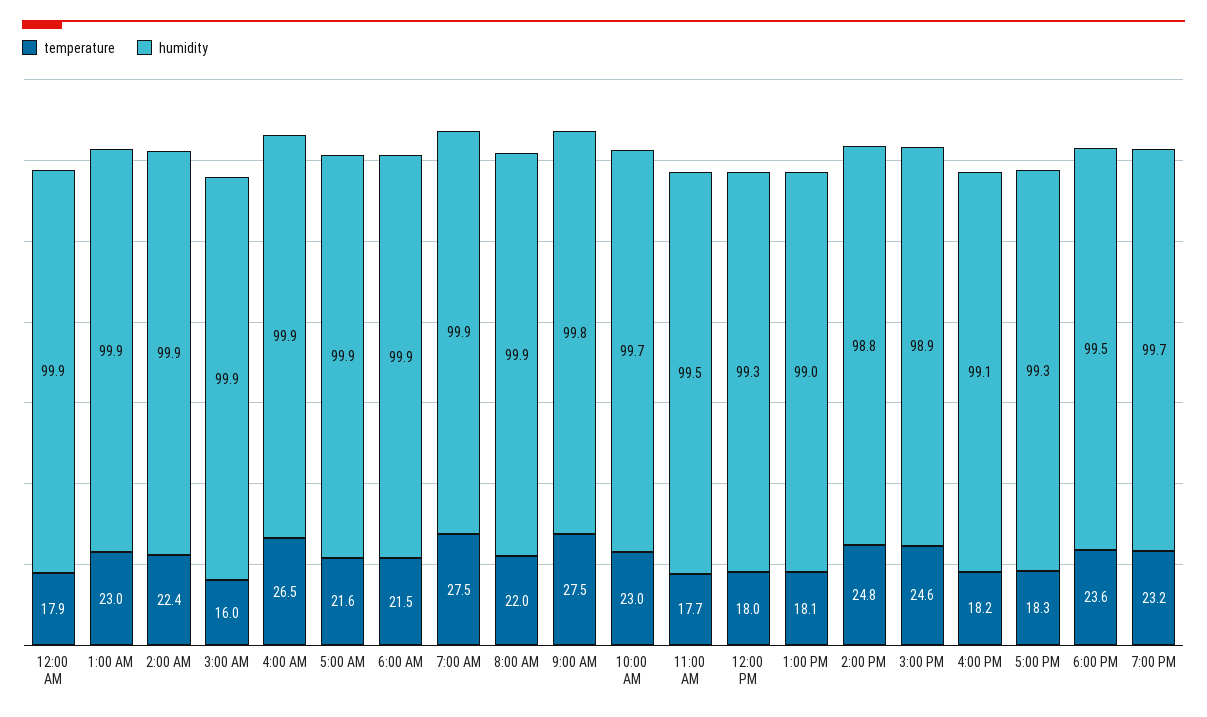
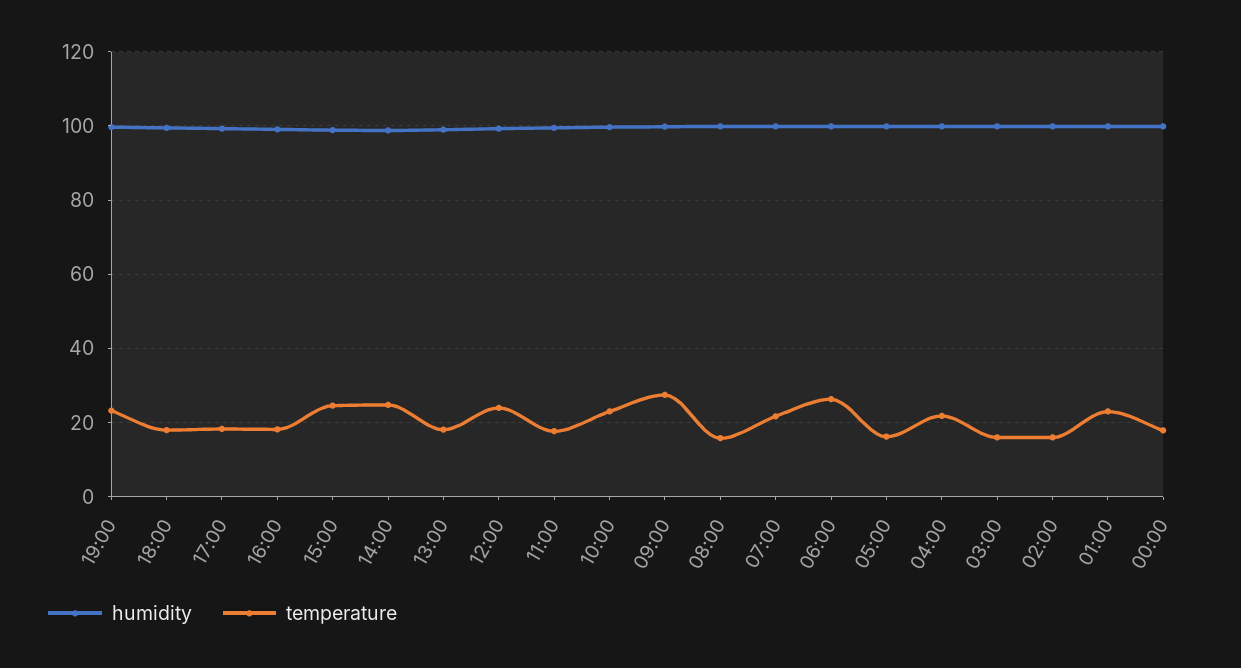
  {
    "temperature": {
      "12:00 AM": 17.9,
      "1:00 AM": 23,
-     "2:00 AM": 22.4,
+     "2:00 AM": 16,
      "3:00 AM": 16,
-     "4:00 AM": 26.5,
+     "4:00 AM": 22,
-     "5:00 AM": 21.6,
+     "5:00 AM": 16,
-     "6:00 AM": 21.5,
+     "6:00 AM": 26,
-     "7:00 AM": 27.5,
+     "7:00 AM": 22,
-     "8:00 AM": 22,
+     "8:00 AM": 16,
      "9:00 AM": 27.5,
      "10:00 AM": 23,
      "11:00 AM": 17.7,
-     "12:00 PM": 18,
+     "12:00 PM": 24,
      "1:00 PM": 18.1,
      "2:00 PM": 24.8,
      "3:00 PM": 24.6,
      "4:00 PM": 18.2,
      "5:00 PM": 18.3,
-     "6:00 PM": 23.6,
+     "6:00 PM": 18,
      "7:00 PM": 23.2
    },
    "humidity": {
      "12:00 AM": 99.9,
      "1:00 AM": 99.9,
      "2:00 AM": 99.9,
      "3:00 AM": 99.9,
      "4:00 AM": 99.9,
      "5:00 AM": 99.9,
      "6:00 AM": 99.9,
      "7:00 AM": 99.9,
      "8:00 AM": 99.9,
      "9:00 AM": 99.8,
      "10:00 AM": 99.7,
      "11:00 AM": 99.5,
      "12:00 PM": 99.3,
      "1:00 PM": 99,
      "2:00 PM": 98.8,
      "3:00 PM": 98.9,
      "4:00 PM": 99.1,
      "5:00 PM": 99.3,
      "6:00 PM": 99.5,
      "7:00 PM": 99.7
    }
  }

